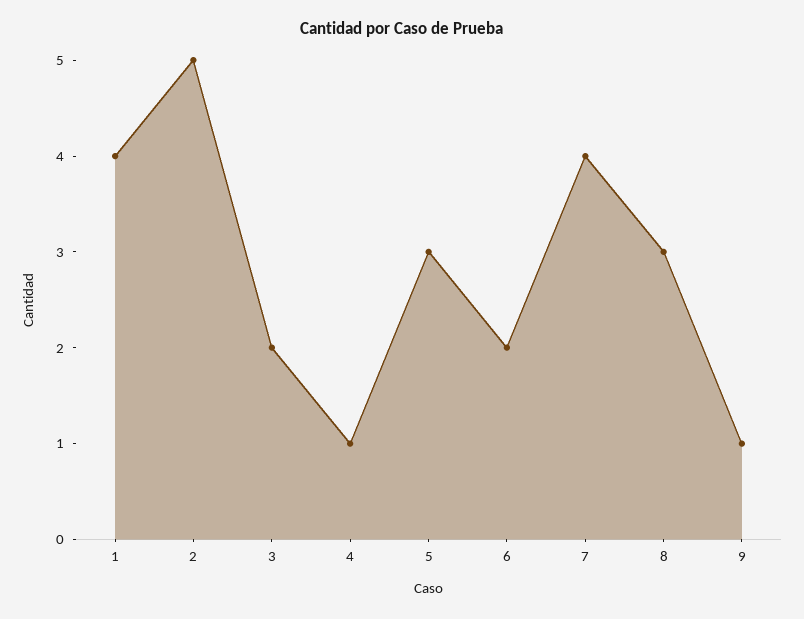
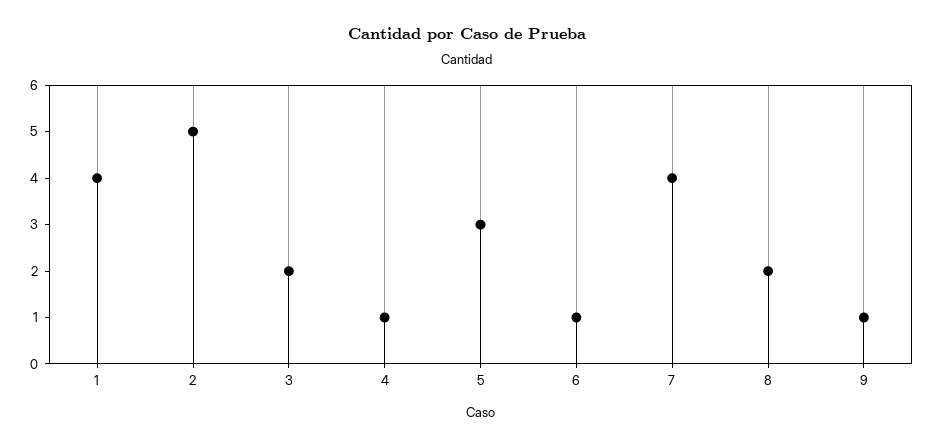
  {
    "1": 4,
    "2": 5,
    "3": 2,
    "4": 1,
    "5": 3,
-   "6": 2,
+   "6": 1,
    "7": 4,
-   "8": 3,
+   "8": 2,
    "9": 1
  }

